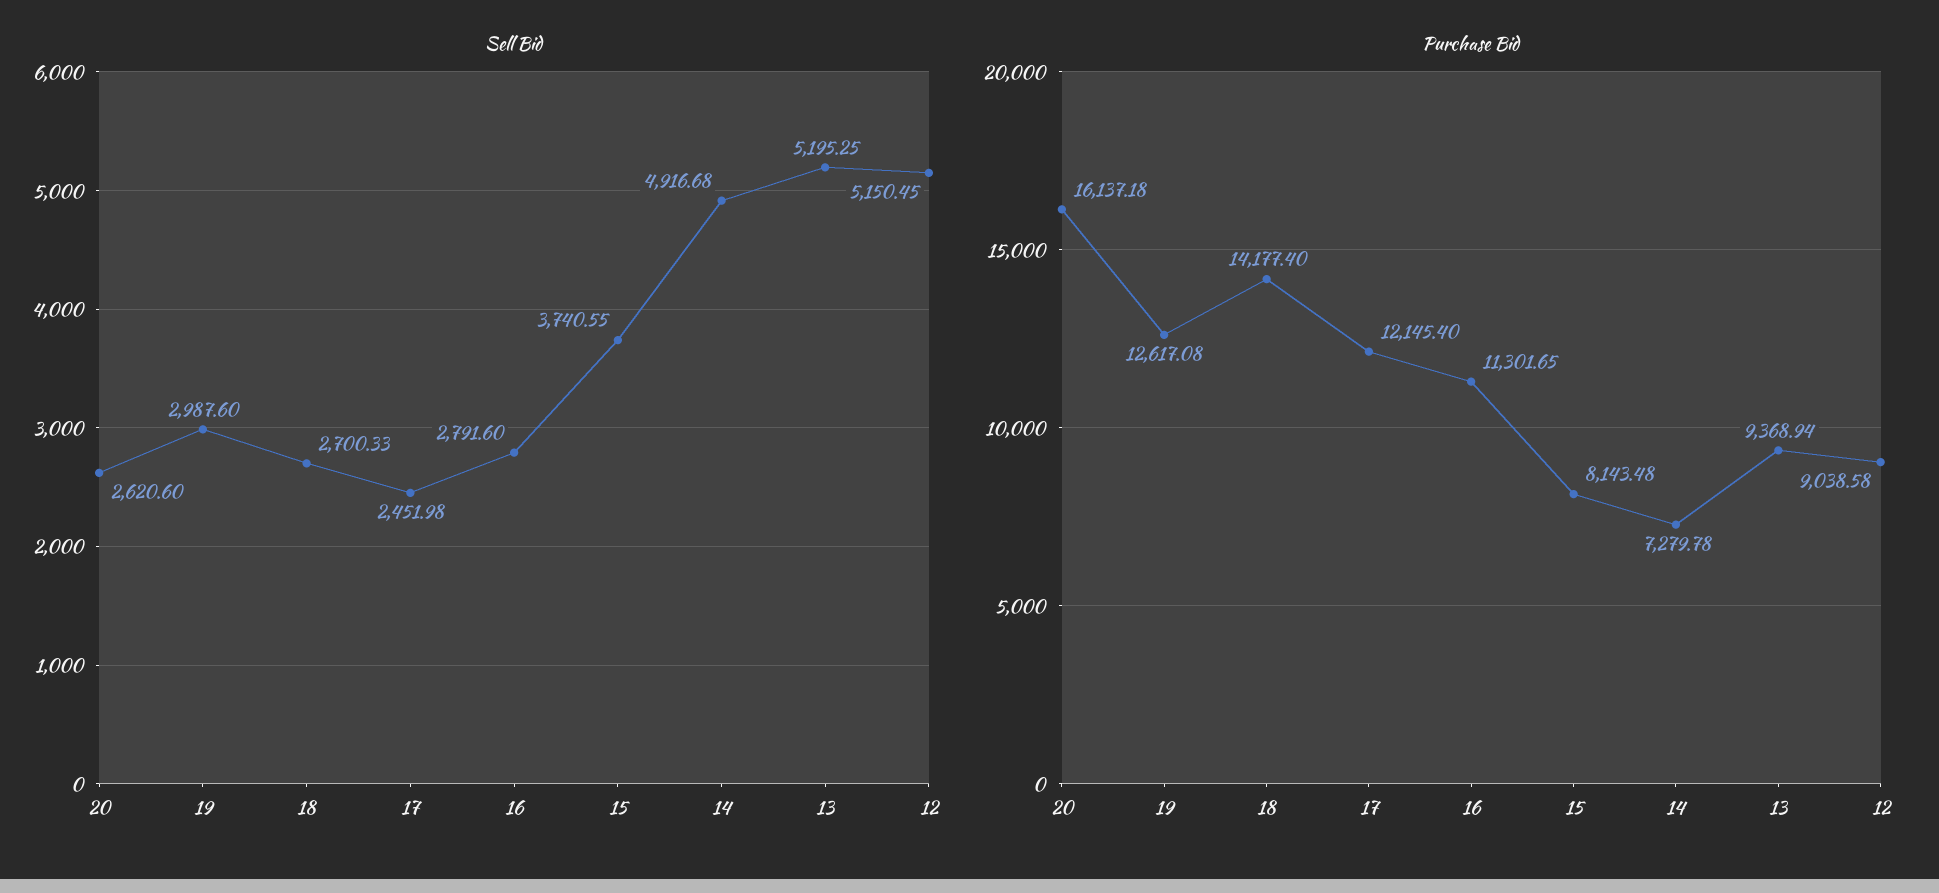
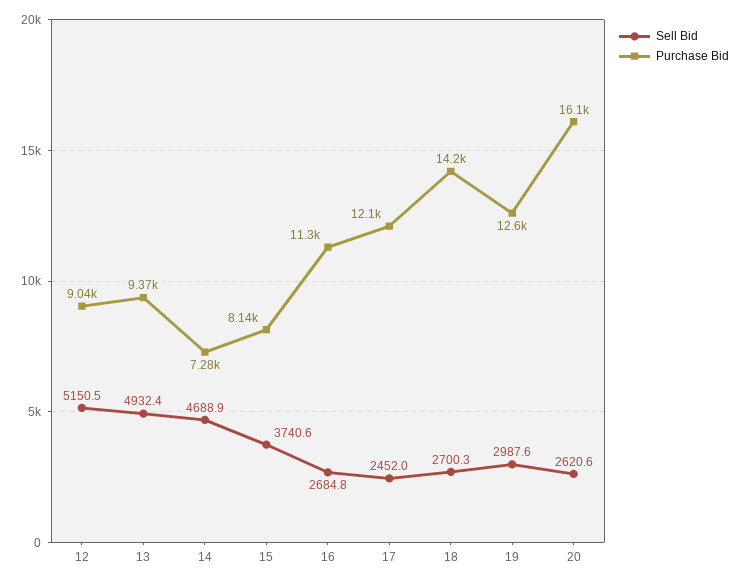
  {
    "Sell Bid": {
      "20": 2620.6,
      "19": 2987.6,
      "18": 2700.33,
      "17": 2451.98,
-     "16": 2791.6,
+     "16": 2684.8,
      "15": 3740.55,
-     "14": 4916.68,
+     "14": 4688.9,
-     "13": 5195.25,
+     "13": 4932.4,
      "12": 5150.45
    },
    "Purchase Bid": {
      "20": 16137.18,
      "19": 12617.08,
      "18": 14177.4,
      "17": 12145.4,
      "16": 11301.65,
      "15": 8143.48,
      "14": 7279.78,
      "13": 9368.94,
      "12": 9038.58
    }
  }

